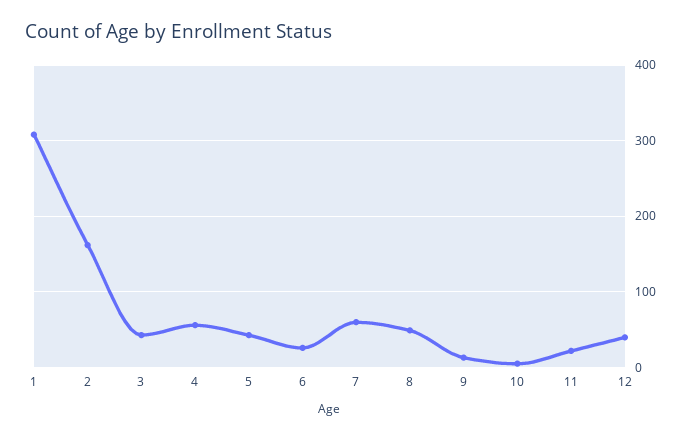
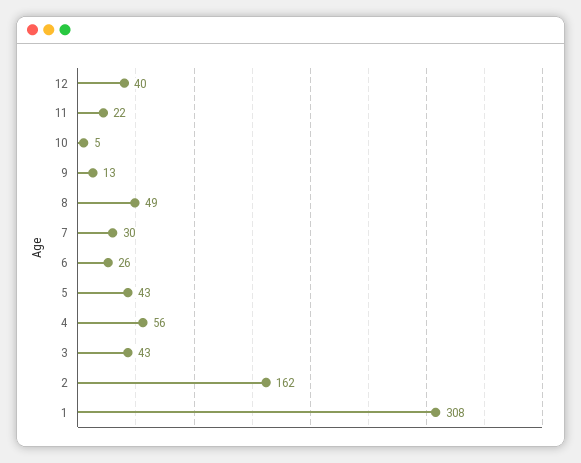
  {
    "1": 308,
    "2": 162,
    "3": 43,
    "4": 56,
    "5": 43,
    "6": 26,
-   "7": 60,
+   "7": 30,
    "8": 49,
    "9": 13,
    "10": 5,
    "11": 22,
    "12": 40
  }

